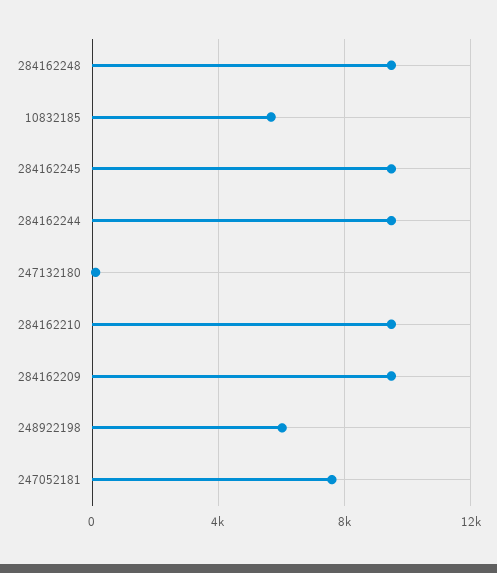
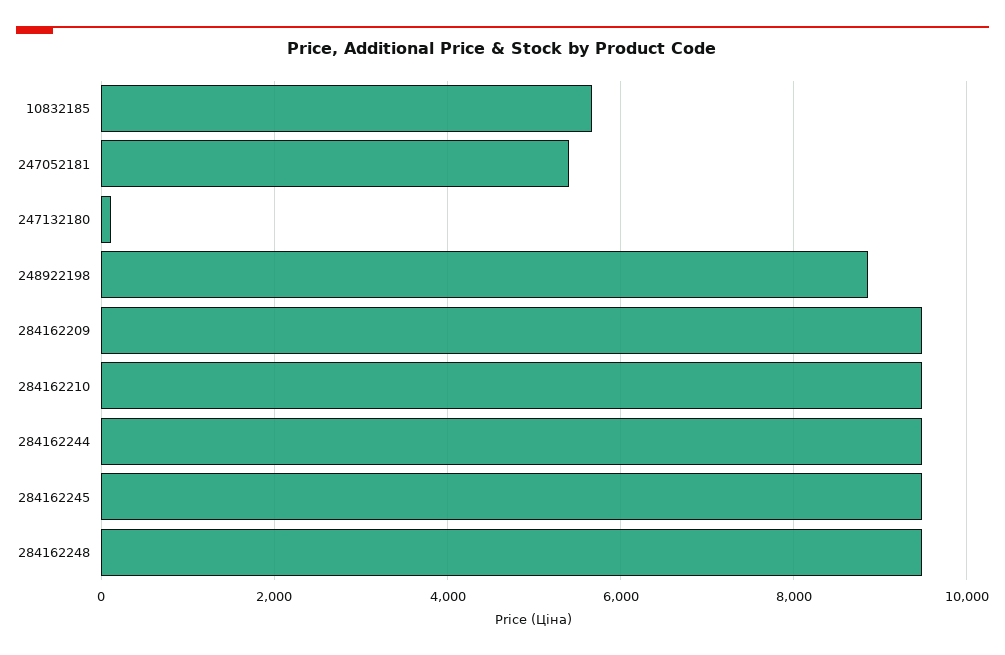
  {
    "284162248": 9400,
    "10832185": 5600,
    "284162245": 9400,
    "284162244": 9400,
    "247132180": 200,
    "284162210": 9400,
    "284162209": 9400,
-   "248922198": 6000,
+   "248922198": 8800,
-   "247052181": 7500
+   "247052181": 5400
  }

